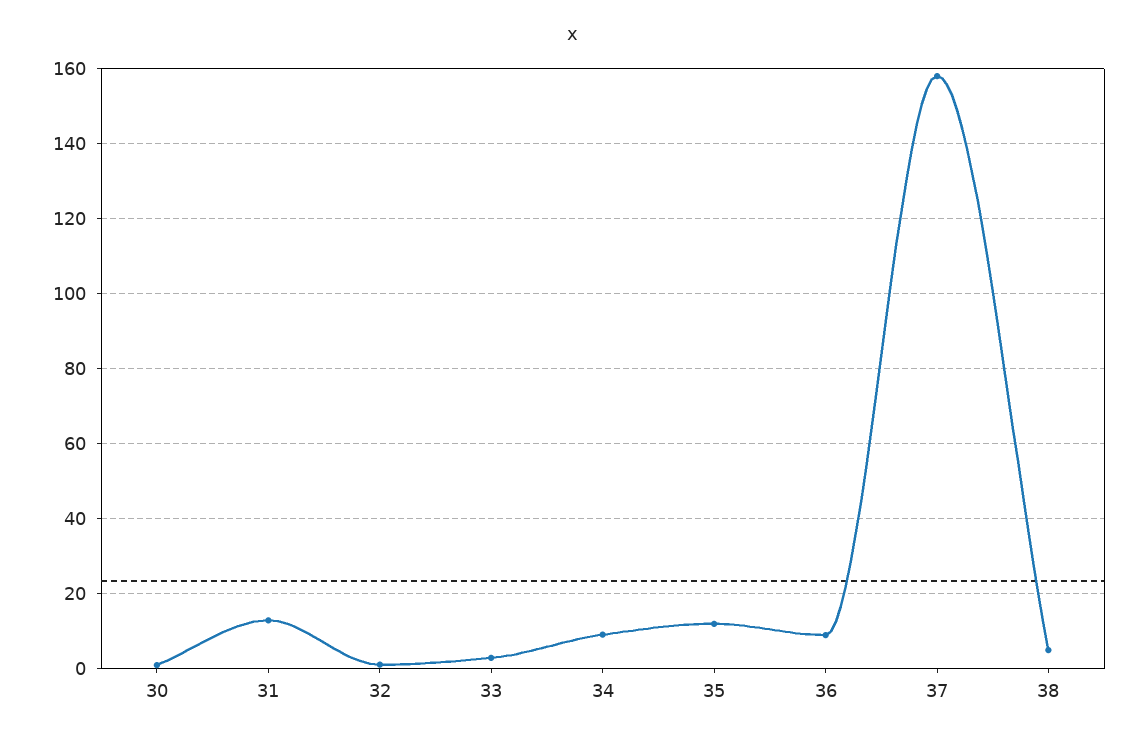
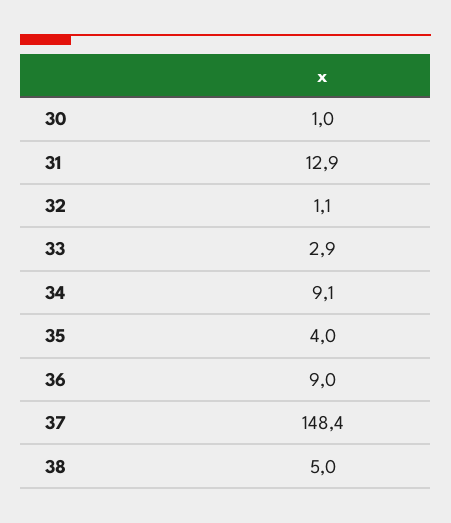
  {
    "30": 1,
    "31": 12.9,
    "32": 1.1,
    "33": 2.9,
    "34": 9.1,
-   "35": 12,
+   "35": 4,
    "36": 9,
-   "37": 158,
+   "37": 148.4,
    "38": 5
  }

